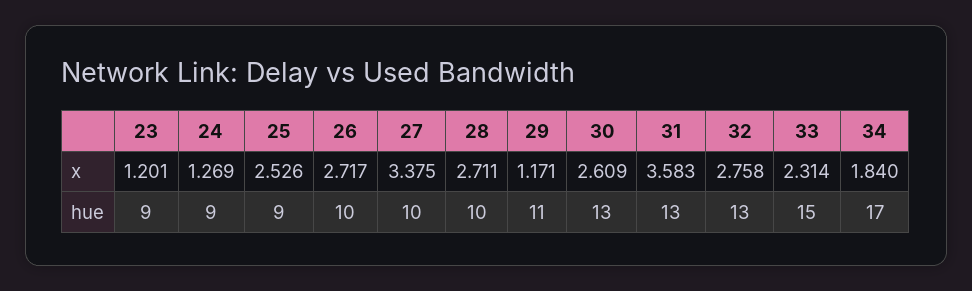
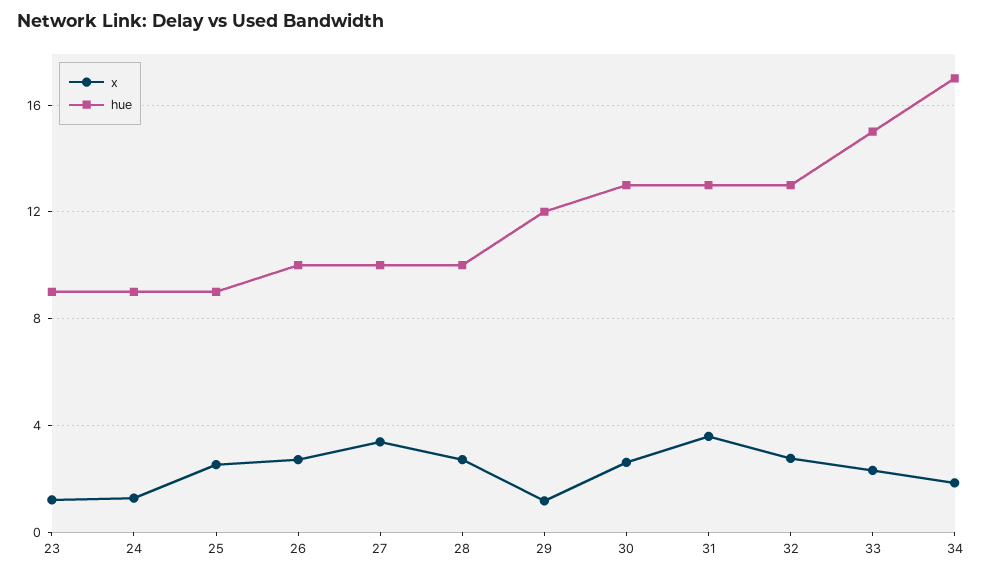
  {
    "x": {
      "23": 1.201,
      "24": 1.269,
      "25": 2.526,
      "26": 2.717,
      "27": 3.375,
      "28": 2.711,
      "29": 1.171,
      "30": 2.609,
      "31": 3.583,
      "32": 2.758,
      "33": 2.314,
      "34": 1.84
    },
    "hue": {
      "23": 9,
      "24": 9,
      "25": 9,
      "26": 10,
      "27": 10,
      "28": 10,
-     "29": 11,
+     "29": 12,
      "30": 13,
      "31": 13,
      "32": 13,
      "33": 15,
      "34": 17
    }
  }

